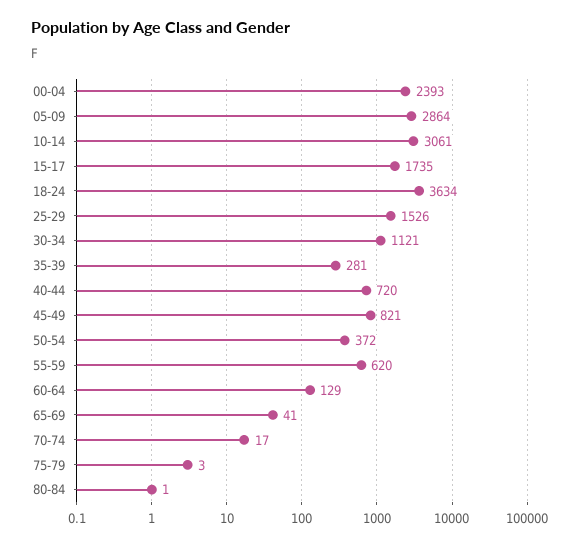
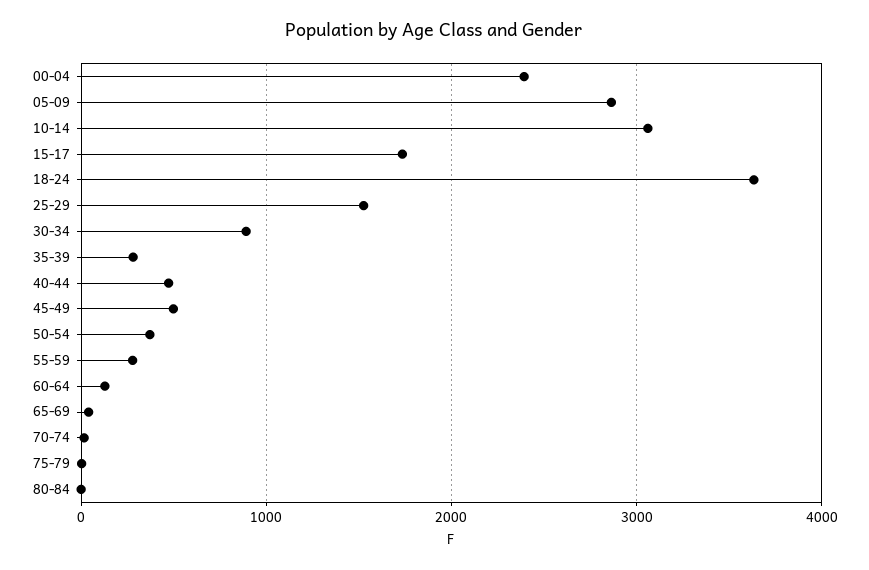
  {
    "00-04": 2393,
    "05-09": 2864,
    "10-14": 3061,
    "15-17": 1735,
    "18-24": 3634,
    "25-29": 1526,
-   "30-34": 1121,
+   "30-34": 900,
    "35-39": 281,
-   "40-44": 720,
+   "40-44": 500,
-   "45-49": 821,
+   "45-49": 500,
    "50-54": 372,
-   "55-59": 620,
+   "55-59": 300,
    "60-64": 129,
    "65-69": 41,
    "70-74": 17,
    "75-79": 3,
    "80-84": 1
  }

